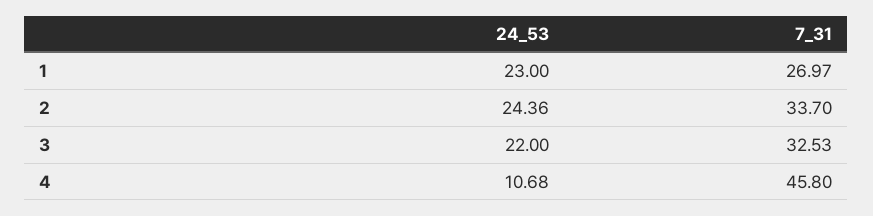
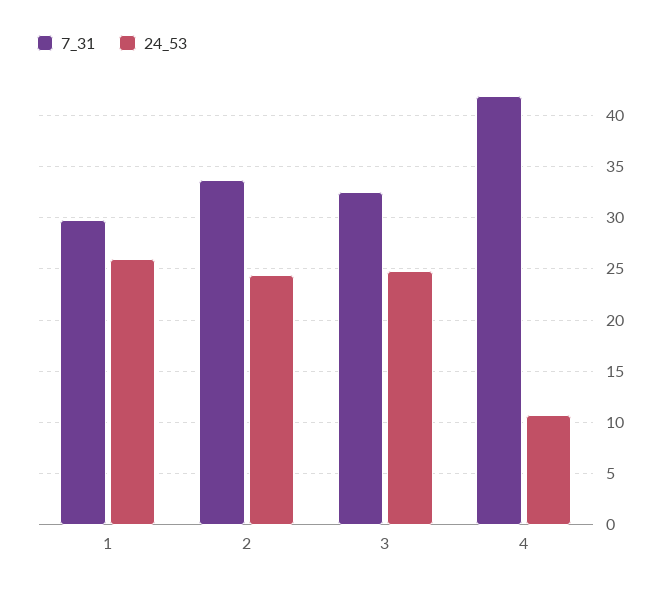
  {
    "24_53": {
-     "1": 23,
+     "1": 26,
      "2": 24.36,
-     "3": 22,
+     "3": 25,
      "4": 10.68
    },
    "7_31": {
-     "1": 26.97,
+     "1": 30,
      "2": 33.7,
      "3": 32.53,
-     "4": 45.8
+     "4": 42
    }
  }

